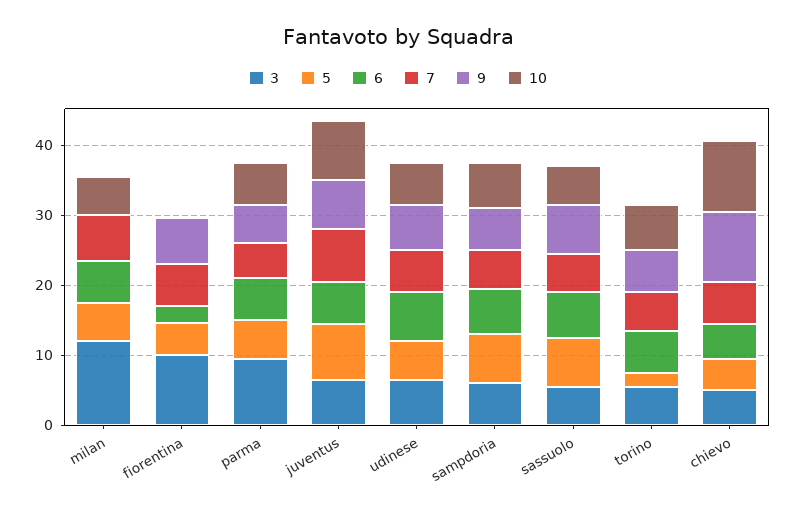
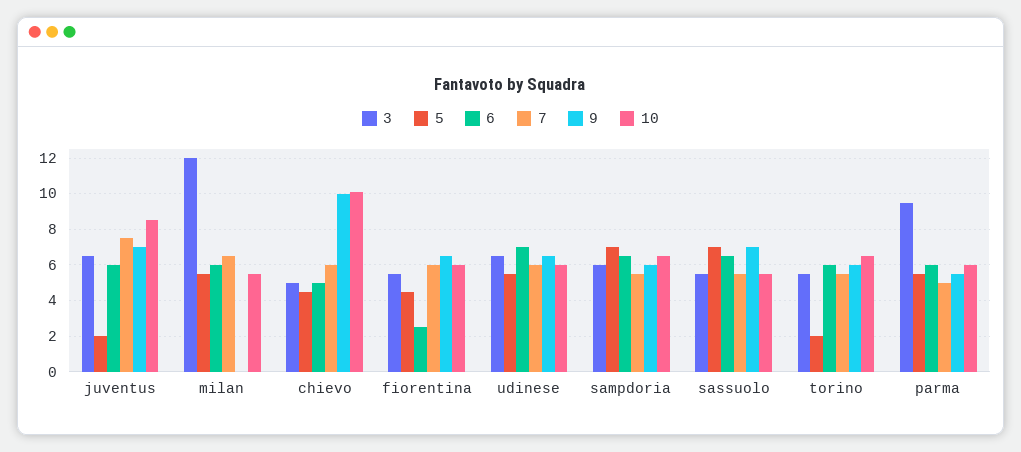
  {
    "3": {
      "milan": 12,
-     "fiorentina": 10,
+     "fiorentina": 5.5,
      "parma": 9.5,
      "juventus": 6.5,
      "udinese": 6.5,
      "sampdoria": 6,
      "sassuolo": 5.5,
      "torino": 5.5,
      "chievo": 5
    },
    "5": {
      "milan": 5.5,
      "fiorentina": 4.5,
      "parma": 5.5,
-     "juventus": 8,
+     "juventus": 2,
      "udinese": 5.5,
      "sampdoria": 7,
      "sassuolo": 7,
      "torino": 2,
      "chievo": 4.5
    },
    "6": {
      "milan": 6,
      "fiorentina": 2.5,
      "parma": 6,
      "juventus": 6,
      "udinese": 7,
      "sampdoria": 6.5,
      "sassuolo": 6.5,
      "torino": 6,
      "chievo": 5
    },
    "7": {
      "milan": 6.5,
      "fiorentina": 6,
      "parma": 5,
      "juventus": 7.5,
      "udinese": 6,
      "sampdoria": 5.5,
      "sassuolo": 5.5,
      "torino": 5.5,
      "chievo": 6
    },
    "9": {
      "milan": 0,
      "fiorentina": 6.5,
      "parma": 5.5,
      "juventus": 7,
      "udinese": 6.5,
      "sampdoria": 6,
      "sassuolo": 7,
      "torino": 6,
      "chievo": 10
    },
    "10": {
      "milan": 5.5,
-     "fiorentina": 0,
+     "fiorentina": 6,
      "parma": 6,
      "juventus": 8.5,
      "udinese": 6,
      "sampdoria": 6.5,
      "sassuolo": 5.5,
      "torino": 6.5,
      "chievo": 10
    }
  }

